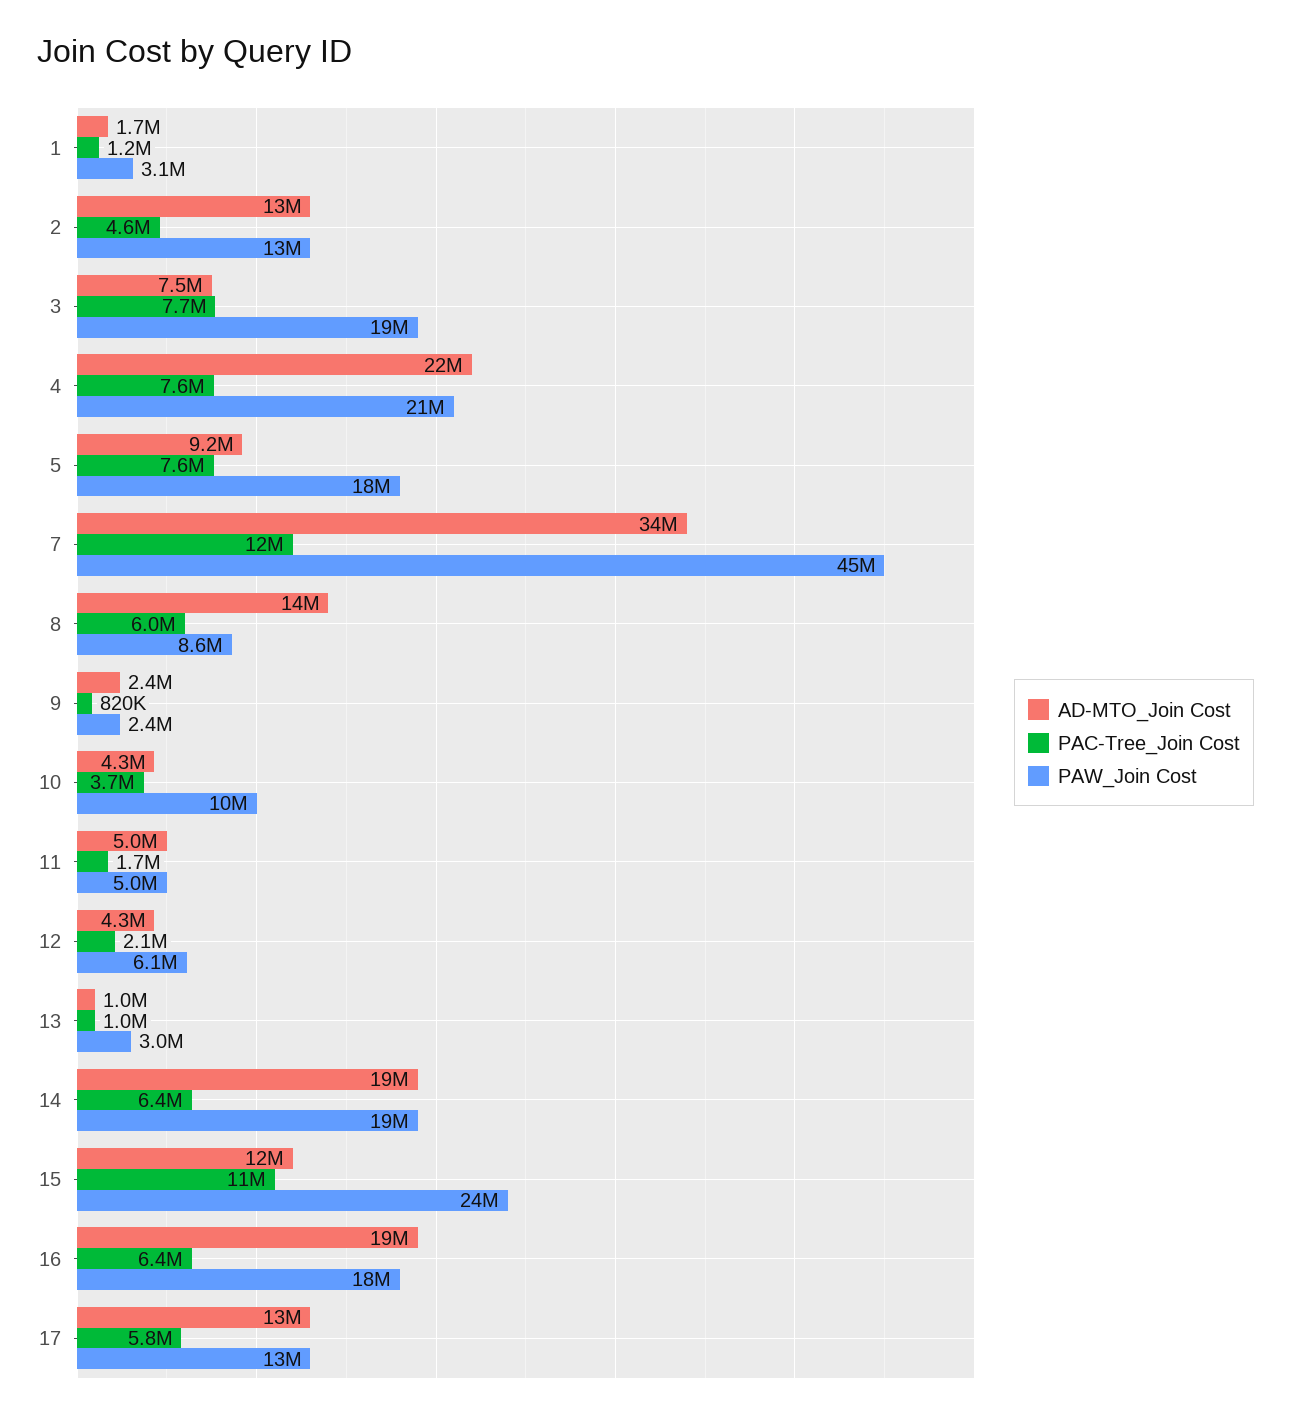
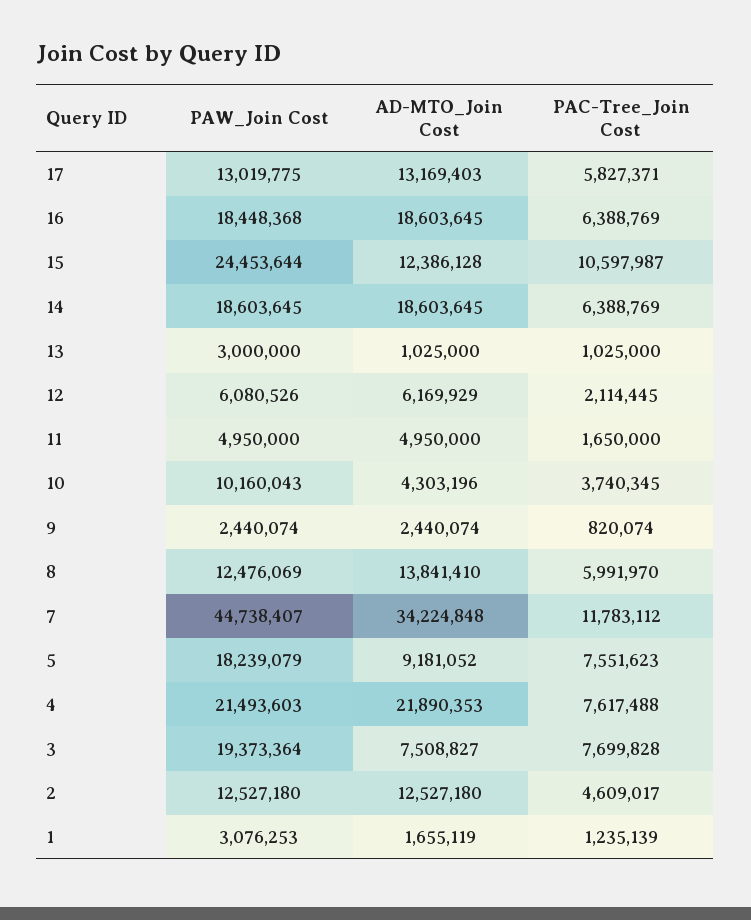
  {
    "AD-MTO_Join Cost": {
      "1": 1655119,
      "2": 12527180,
      "3": 7508827,
      "4": 21890353,
      "5": 9181052,
      "7": 34224848,
      "8": 13841410,
      "9": 2440074,
      "10": 4303196,
      "11": 4950000,
-     "12": 4300000,
+     "12": 6169929,
      "13": 1025000,
      "14": 18603645,
      "15": 12386128,
      "16": 18603645,
      "17": 13169403
    },
    "PAC-Tree_Join Cost": {
      "1": 1235139,
      "2": 4609017,
      "3": 7699828,
      "4": 7617488,
      "5": 7551623,
      "7": 11783112,
      "8": 5991970,
      "9": 820074,
      "10": 3740345,
      "11": 1650000,
      "12": 2114445,
      "13": 1025000,
      "14": 6388769,
      "15": 10597987,
      "16": 6388769,
      "17": 5827371
    },
    "PAW_Join Cost": {
      "1": 3076253,
      "2": 12527180,
      "3": 19373364,
      "4": 21493603,
      "5": 18239079,
      "7": 44738407,
-     "8": 8600000,
+     "8": 12476069,
      "9": 2440074,
      "10": 10160043,
      "11": 4950000,
      "12": 6080526,
      "13": 3000000,
      "14": 18603645,
      "15": 24453644,
      "16": 18448368,
      "17": 13019775
    }
  }

